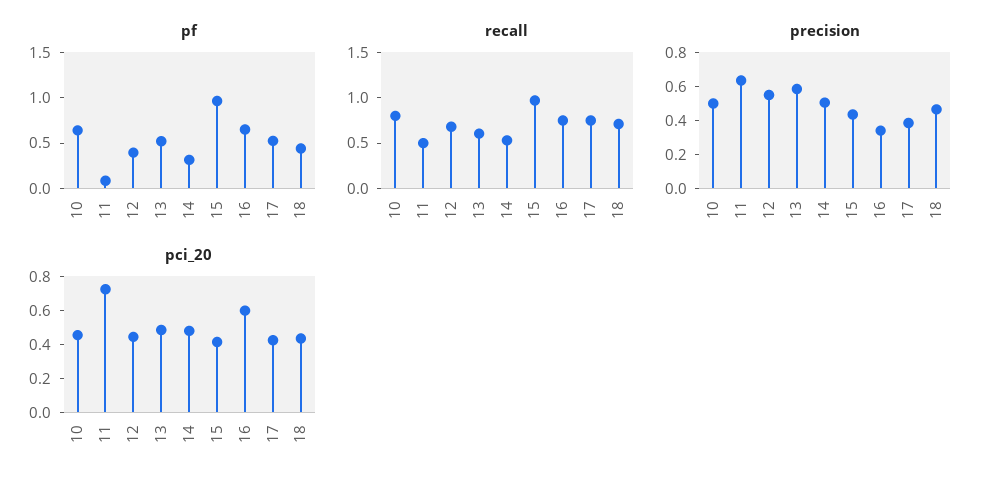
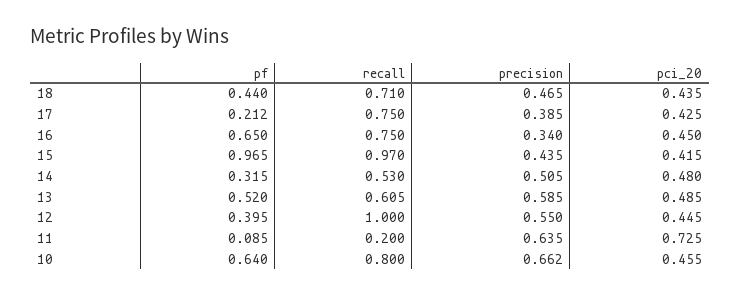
  {
    "pf": {
      "10": 0.64,
      "11": 0.085,
      "12": 0.395,
      "13": 0.52,
      "14": 0.315,
      "15": 0.965,
      "16": 0.65,
-     "17": 0.5,
+     "17": 0.212,
      "18": 0.44
    },
    "recall": {
      "10": 0.8,
-     "11": 0.5,
+     "11": 0.2,
-     "12": 0.7,
+     "12": 1,
      "13": 0.605,
      "14": 0.53,
      "15": 0.97,
      "16": 0.75,
      "17": 0.75,
      "18": 0.71
    },
    "precision": {
-     "10": 0.5,
+     "10": 0.662,
      "11": 0.635,
      "12": 0.55,
      "13": 0.585,
      "14": 0.505,
      "15": 0.435,
      "16": 0.34,
      "17": 0.385,
      "18": 0.465
    },
    "pci_20": {
      "10": 0.455,
      "11": 0.725,
      "12": 0.445,
      "13": 0.485,
      "14": 0.48,
      "15": 0.415,
-     "16": 0.6,
+     "16": 0.45,
      "17": 0.425,
      "18": 0.435
    }
  }

